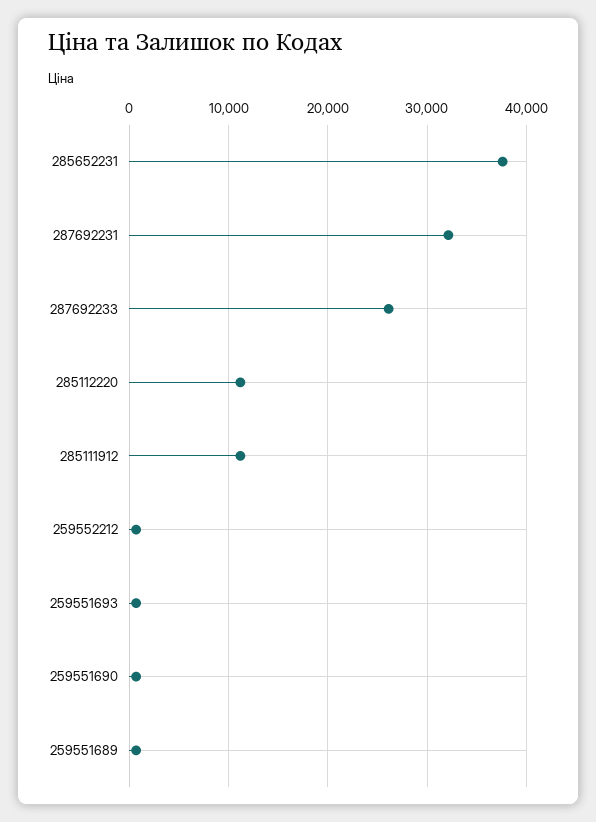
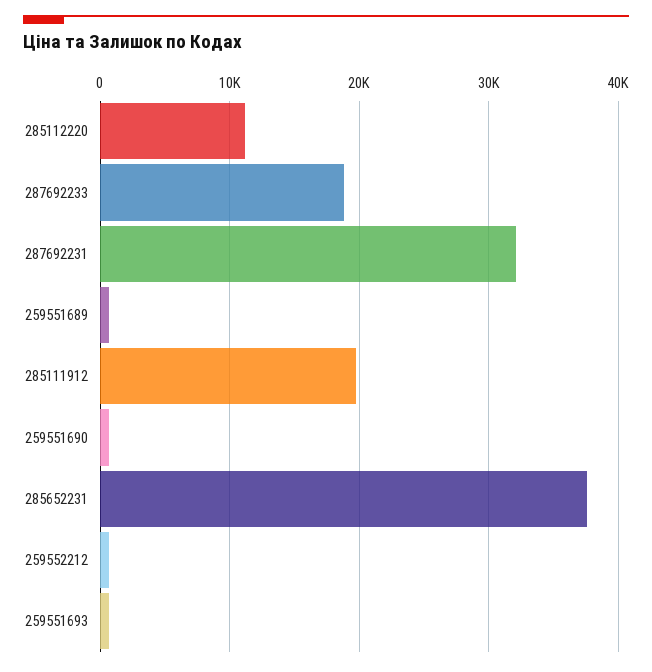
  {
    "285652231": 38000,
    "287692231": 32000,
-   "287692233": 26000,
+   "287692233": 19000,
    "285112220": 11000,
-   "285111912": 11000,
+   "285111912": 20000,
    "259552212": 1000,
    "259551693": 1000,
    "259551690": 1000,
    "259551689": 1000
  }

